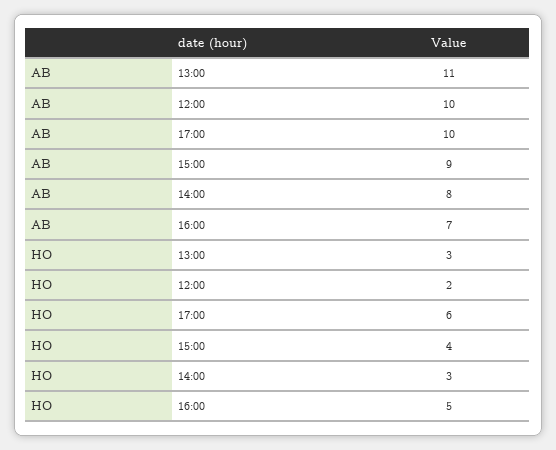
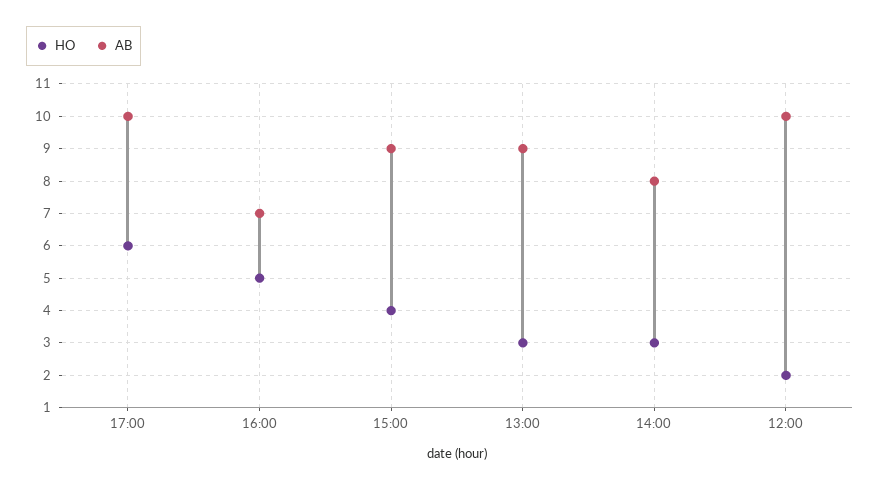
  {
    "AB": {
-     "13:00": 11,
+     "13:00": 9,
      "12:00": 10,
      "17:00": 10,
      "15:00": 9,
      "14:00": 8,
      "16:00": 7
    },
    "HO": {
      "13:00": 3,
      "12:00": 2,
      "17:00": 6,
      "15:00": 4,
      "14:00": 3,
      "16:00": 5
    }
  }

